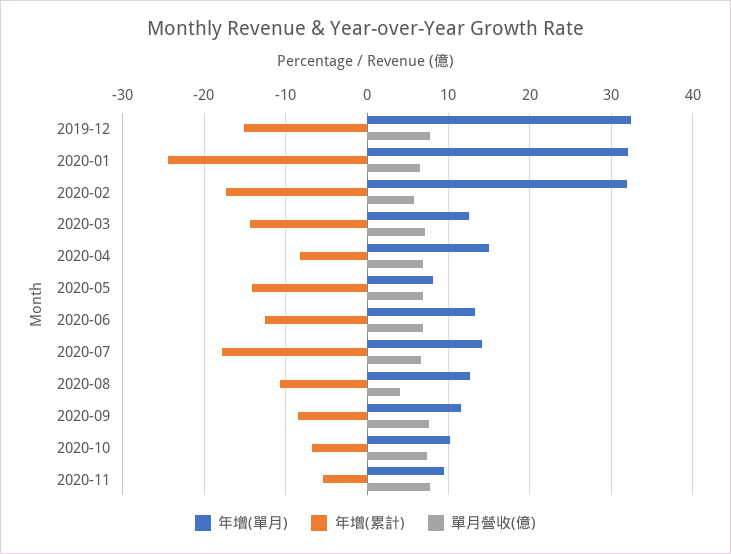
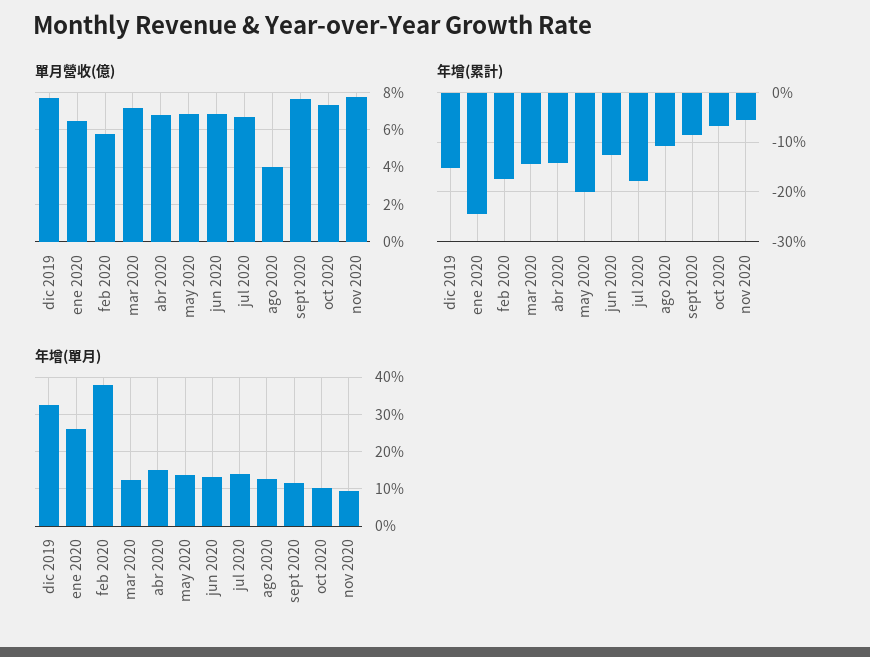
  {
    "年增(單月)": {
      "2019-12": 32,
-     "2020-01": 32,
+     "2020-01": 26,
-     "2020-02": 32,
+     "2020-02": 38,
      "2020-03": 13,
      "2020-04": 15,
-     "2020-05": 8,
+     "2020-05": 14,
      "2020-06": 13,
      "2020-07": 14,
      "2020-08": 13,
      "2020-09": 12,
      "2020-10": 10,
      "2020-11": 9
    },
    "年增(累計)": {
      "2019-12": -15,
      "2020-01": -24,
      "2020-02": -17,
      "2020-03": -14,
-     "2020-04": -8,
+     "2020-04": -14,
-     "2020-05": -14,
+     "2020-05": -20,
      "2020-06": -13,
      "2020-07": -18,
      "2020-08": -11,
      "2020-09": -8,
      "2020-10": -7,
      "2020-11": -5
    },
    "單月營收(億)": {
      "2019-12": 7.5,
      "2020-01": 6.5,
      "2020-02": 6,
      "2020-03": 7,
      "2020-04": 7,
      "2020-05": 7,
      "2020-06": 7,
      "2020-07": 6.5,
      "2020-08": 4,
      "2020-09": 7.5,
      "2020-10": 7.5,
      "2020-11": 8
    }
  }

